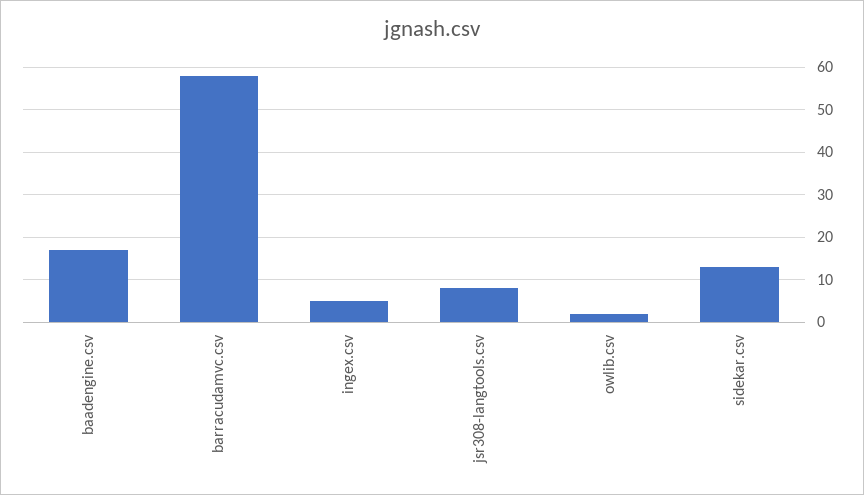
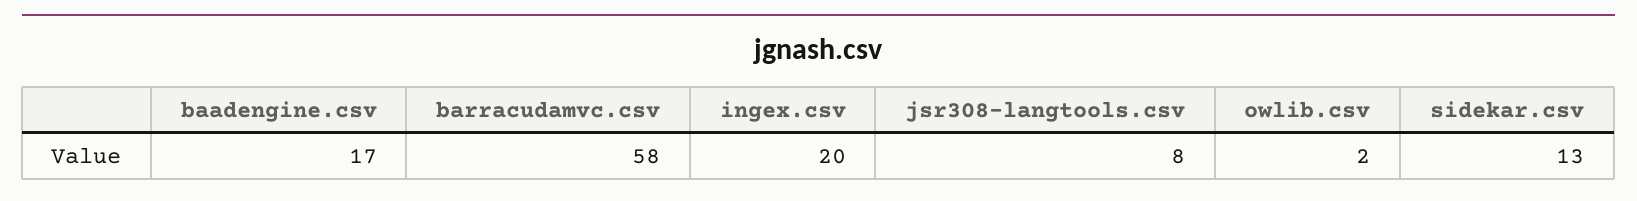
  {
    "baadengine.csv": 17,
    "barracudamvc.csv": 58,
-   "ingex.csv": 5,
+   "ingex.csv": 20,
    "jsr308-langtools.csv": 8,
    "owlib.csv": 2,
    "sidekar.csv": 13
  }

